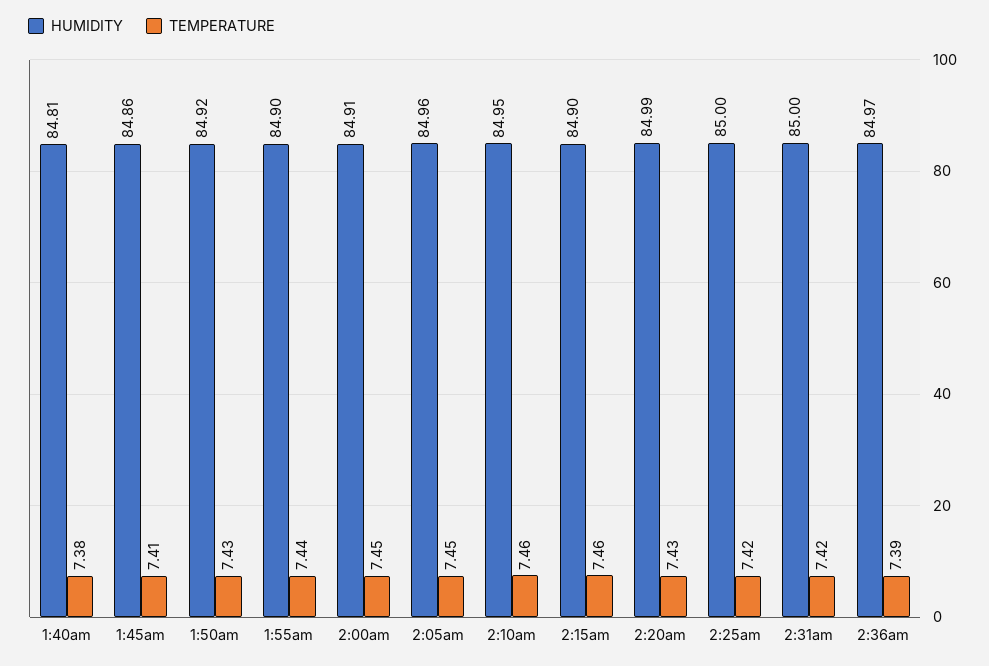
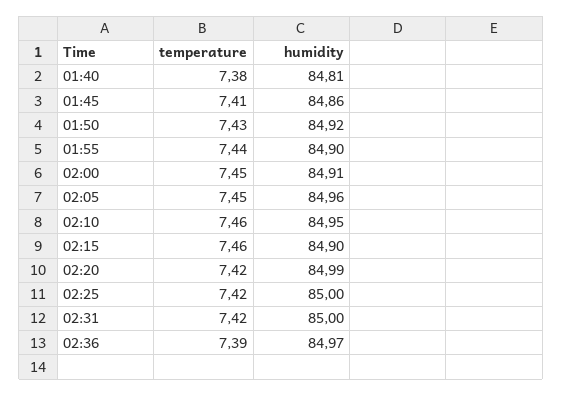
  {
    "HUMIDITY": {
      "1:40am": 84.81,
      "1:45am": 84.86,
      "1:50am": 84.92,
      "1:55am": 84.9,
      "2:00am": 84.91,
      "2:05am": 84.96,
      "2:10am": 84.95,
      "2:15am": 84.9,
      "2:20am": 84.99,
      "2:25am": 85,
      "2:31am": 85,
      "2:36am": 84.97
    },
    "TEMPERATURE": {
      "1:40am": 7.38,
      "1:45am": 7.41,
      "1:50am": 7.43,
      "1:55am": 7.44,
      "2:00am": 7.45,
      "2:05am": 7.45,
      "2:10am": 7.46,
      "2:15am": 7.46,
-     "2:20am": 7.43,
+     "2:20am": 7.42,
      "2:25am": 7.42,
      "2:31am": 7.42,
      "2:36am": 7.39
    }
  }

